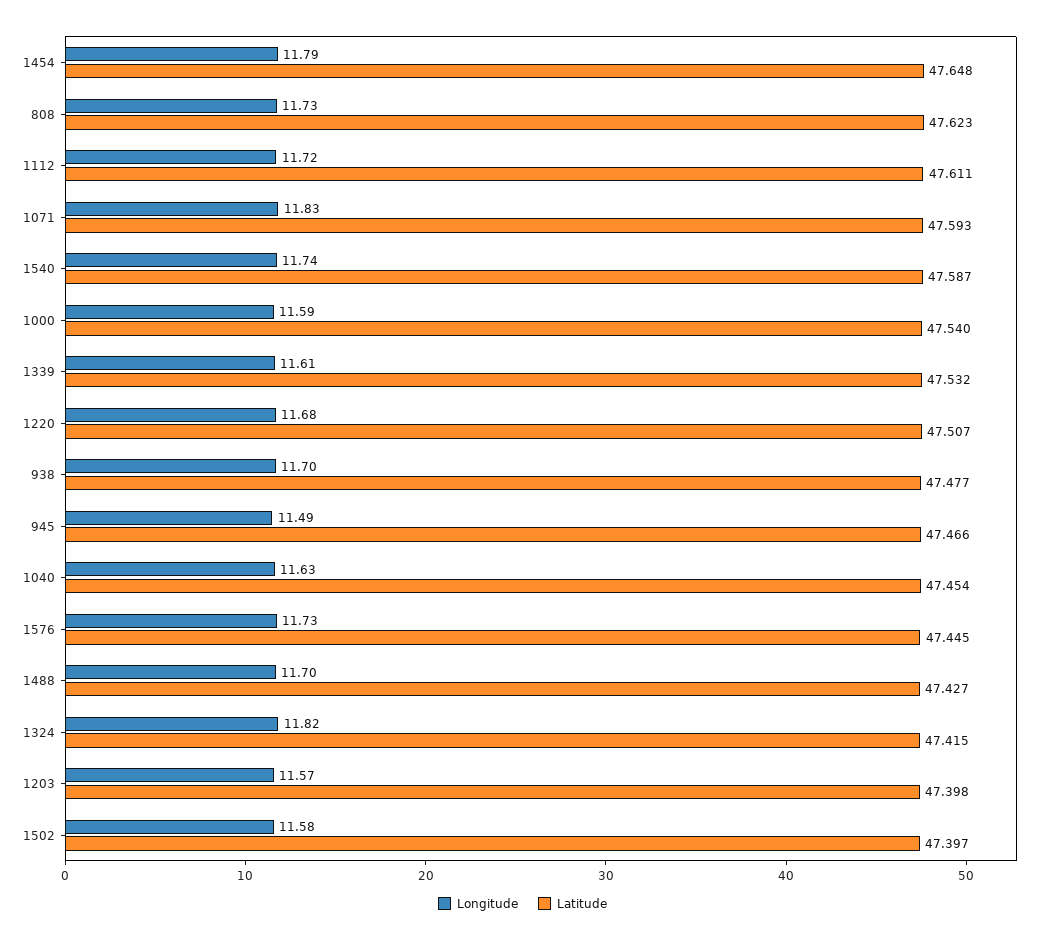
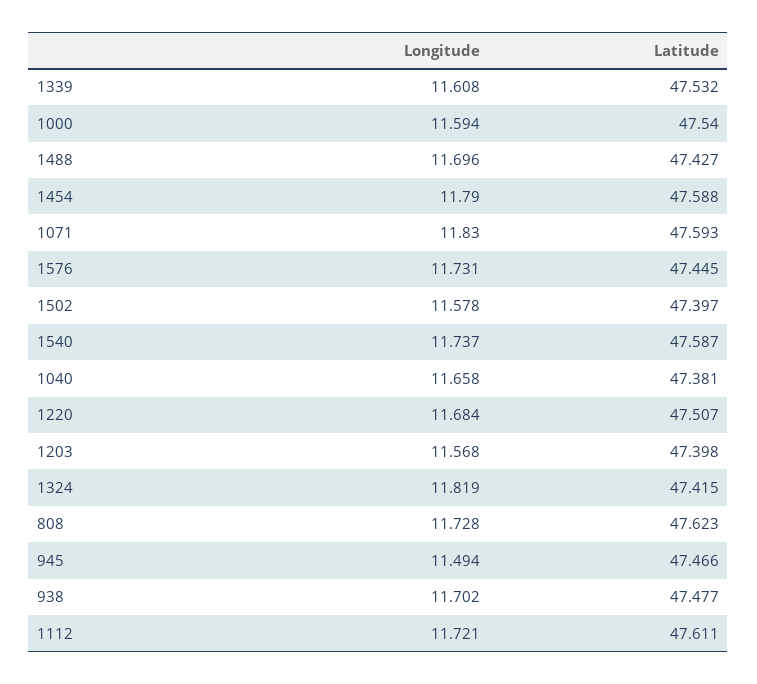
  {
    "Longitude": {
      "1454": 11.79,
      "808": 11.728,
      "1112": 11.721,
      "1071": 11.83,
      "1540": 11.737,
      "1000": 11.594,
      "1339": 11.608,
      "1220": 11.684,
      "938": 11.702,
      "945": 11.494,
-     "1040": 11.63,
+     "1040": 11.658,
      "1576": 11.731,
      "1488": 11.696,
      "1324": 11.819,
      "1203": 11.568,
      "1502": 11.578
    },
    "Latitude": {
-     "1454": 47.648,
+     "1454": 47.588,
      "808": 47.623,
      "1112": 47.611,
      "1071": 47.593,
      "1540": 47.587,
      "1000": 47.54,
      "1339": 47.532,
      "1220": 47.507,
      "938": 47.477,
      "945": 47.466,
-     "1040": 47.454,
+     "1040": 47.381,
      "1576": 47.445,
      "1488": 47.427,
      "1324": 47.415,
      "1203": 47.398,
      "1502": 47.397
    }
  }

